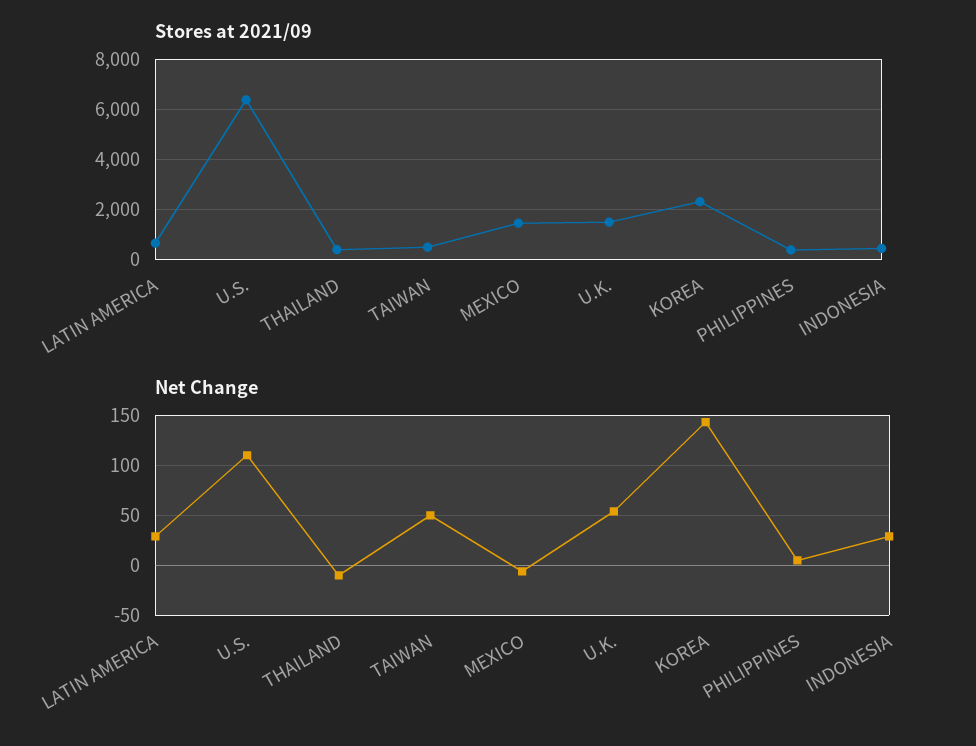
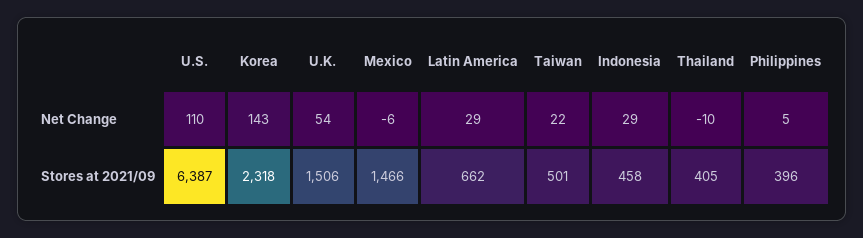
  {
    "Stores at 2021/09": {
      "LATIN AMERICA": 662,
      "U.S.": 6387,
      "THAILAND": 405,
      "TAIWAN": 501,
      "MEXICO": 1466,
      "U.K.": 1506,
      "KOREA": 2318,
      "PHILIPPINES": 396,
      "INDONESIA": 458
    },
    "Net Change": {
      "LATIN AMERICA": 29,
      "U.S.": 110,
      "THAILAND": -10,
-     "TAIWAN": 50,
+     "TAIWAN": 22,
      "MEXICO": -6,
      "U.K.": 54,
      "KOREA": 143,
      "PHILIPPINES": 5,
      "INDONESIA": 29
    }
  }

